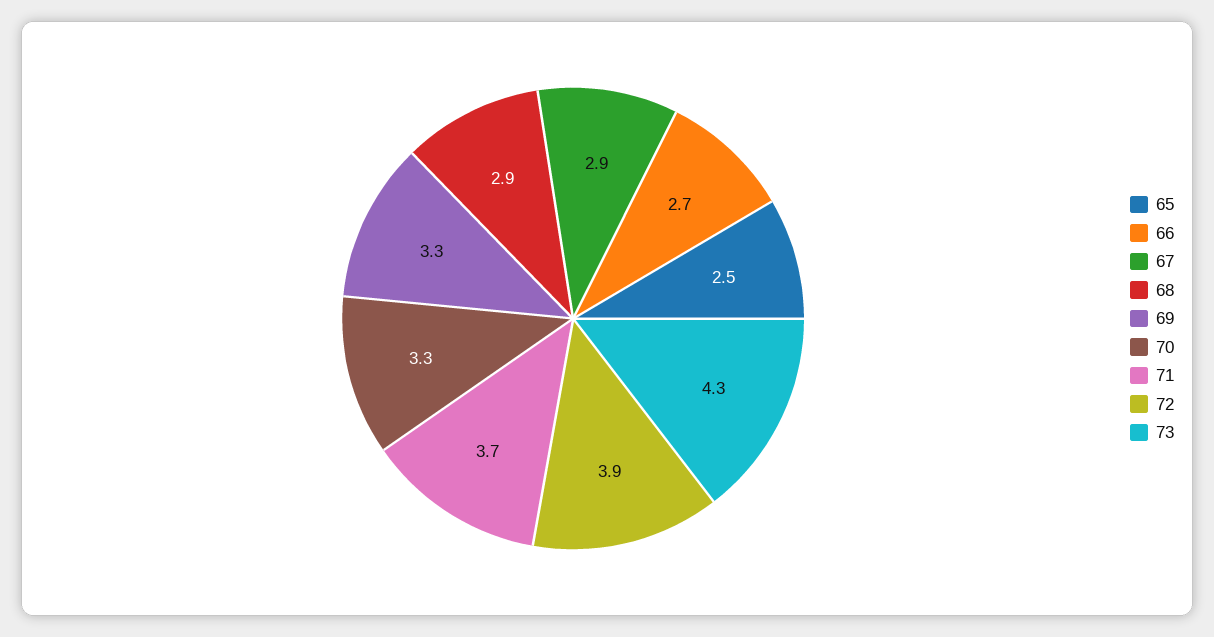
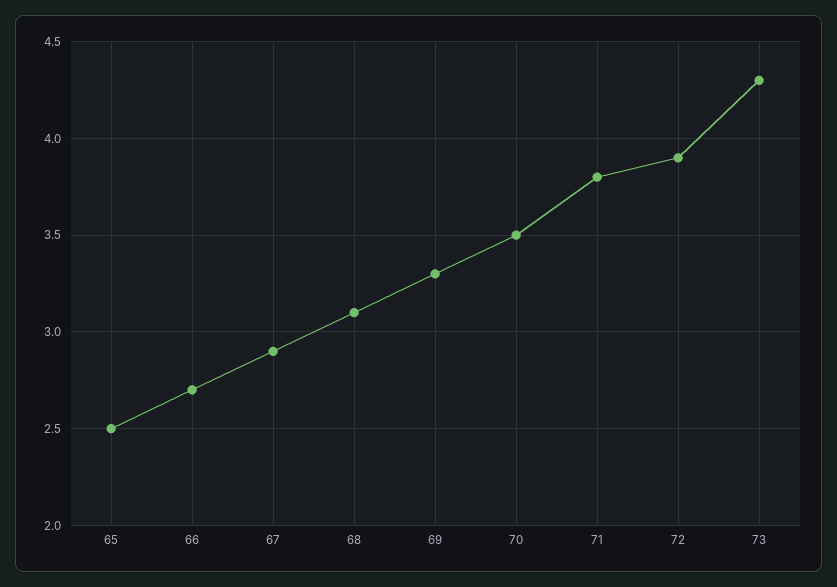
  {
    "65": 2.5,
    "66": 2.7,
    "67": 2.9,
-   "68": 2.9,
+   "68": 3.1,
    "69": 3.3,
-   "70": 3.3,
+   "70": 3.5,
-   "71": 3.7,
+   "71": 3.8,
    "72": 3.9,
    "73": 4.3
  }

